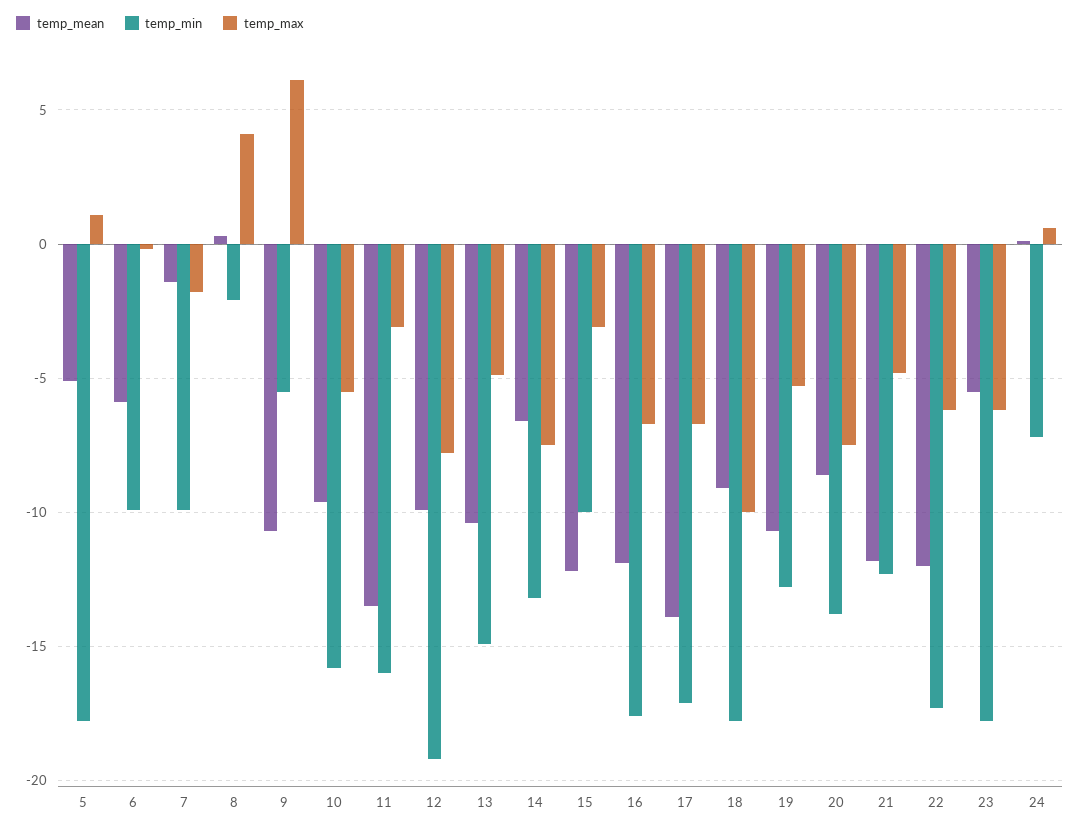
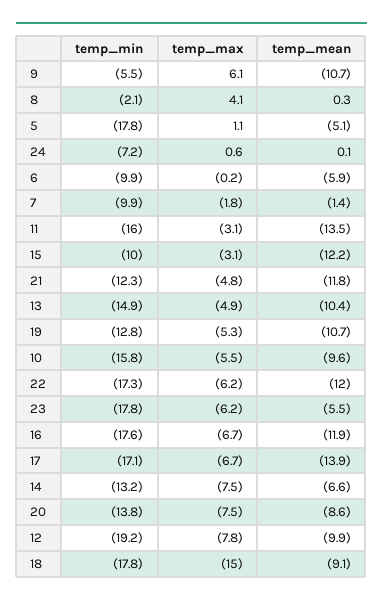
  {
    "temp_mean": {
      "5": -5.1,
      "6": -5.9,
      "7": -1.4,
      "8": 0.3,
      "9": -10.7,
      "10": -9.6,
      "11": -13.5,
      "12": -9.9,
      "13": -10.4,
      "14": -6.6,
      "15": -12.2,
      "16": -11.9,
      "17": -13.9,
      "18": -9.1,
      "19": -10.7,
      "20": -8.6,
      "21": -11.8,
      "22": -12,
      "23": -5.5,
      "24": 0.1
    },
    "temp_min": {
      "5": -17.8,
      "6": -9.9,
      "7": -9.9,
      "8": -2.1,
      "9": -5.5,
      "10": -15.8,
      "11": -16,
      "12": -19.2,
      "13": -14.9,
      "14": -13.2,
      "15": -10,
      "16": -17.6,
      "17": -17.1,
      "18": -17.8,
      "19": -12.8,
      "20": -13.8,
      "21": -12.3,
      "22": -17.3,
      "23": -17.8,
      "24": -7.2
    },
    "temp_max": {
      "5": 1.1,
      "6": -0.2,
      "7": -1.8,
      "8": 4.1,
      "9": 6.1,
      "10": -5.5,
      "11": -3.1,
      "12": -7.8,
      "13": -4.9,
      "14": -7.5,
      "15": -3.1,
      "16": -6.7,
      "17": -6.7,
-     "18": -10,
+     "18": -15,
      "19": -5.3,
      "20": -7.5,
      "21": -4.8,
      "22": -6.2,
      "23": -6.2,
      "24": 0.6
    }
  }

